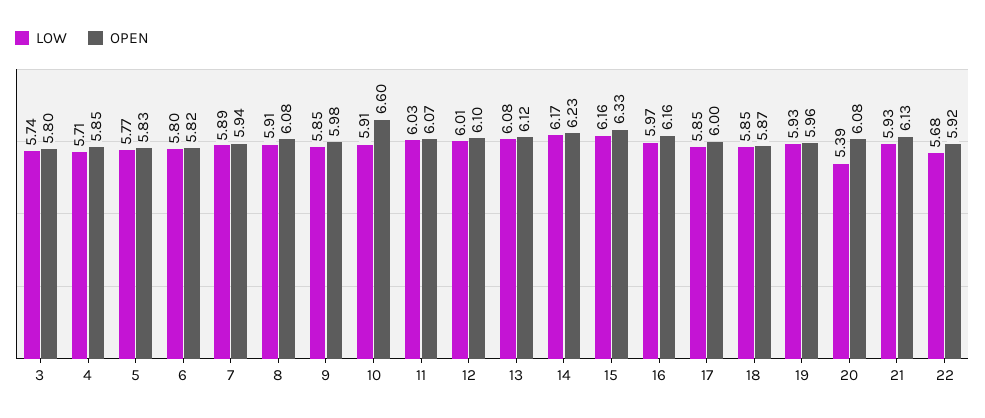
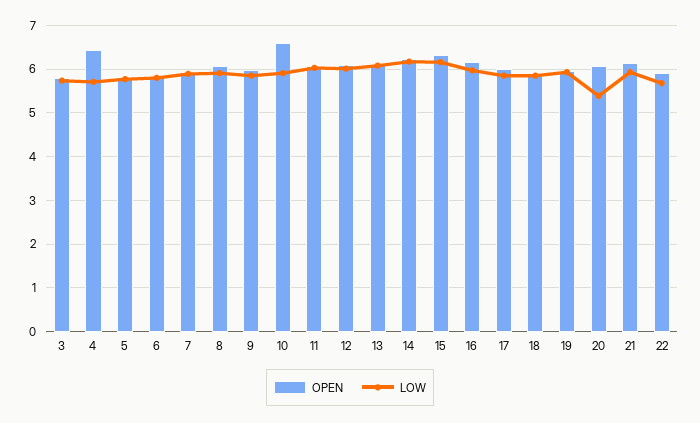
  {
    "LOW": {
      "3": 5.74,
      "4": 5.71,
      "5": 5.77,
      "6": 5.8,
      "7": 5.89,
      "8": 5.91,
      "9": 5.85,
      "10": 5.91,
      "11": 6.03,
      "12": 6.01,
      "13": 6.08,
      "14": 6.17,
      "15": 6.16,
      "16": 5.97,
      "17": 5.85,
      "18": 5.85,
      "19": 5.93,
      "20": 5.39,
      "21": 5.93,
      "22": 5.68
    },
    "OPEN": {
      "3": 5.8,
-     "4": 5.85,
+     "4": 6.4,
      "5": 5.83,
      "6": 5.82,
      "7": 5.94,
      "8": 6.08,
      "9": 5.98,
      "10": 6.6,
      "11": 6.07,
      "12": 6.1,
      "13": 6.12,
      "14": 6.23,
      "15": 6.33,
      "16": 6.16,
      "17": 6,
      "18": 5.87,
      "19": 5.96,
      "20": 6.08,
      "21": 6.13,
      "22": 5.92
    }
  }

